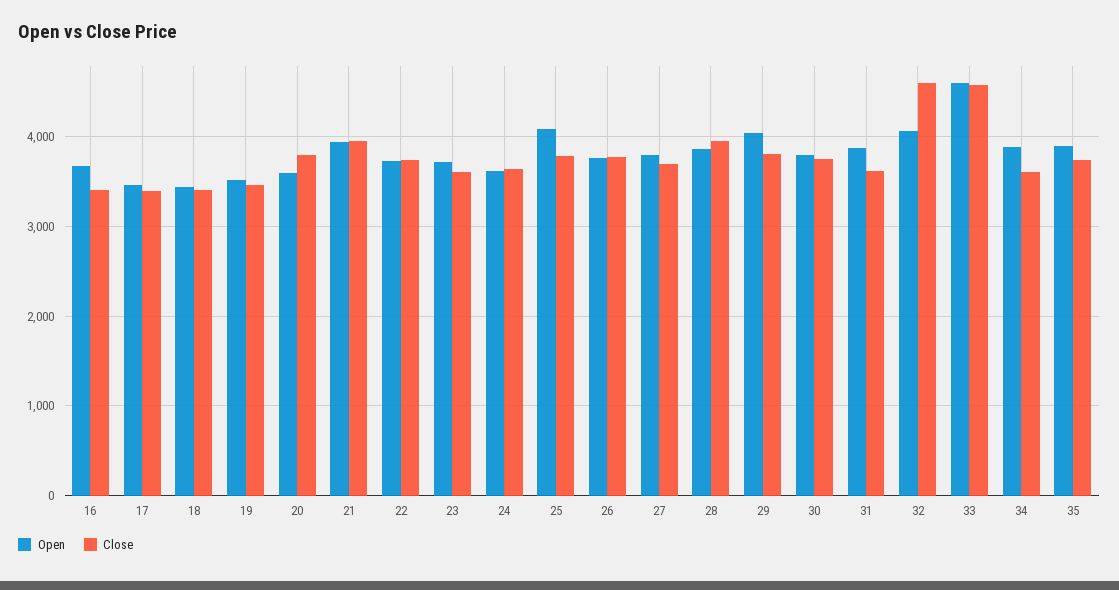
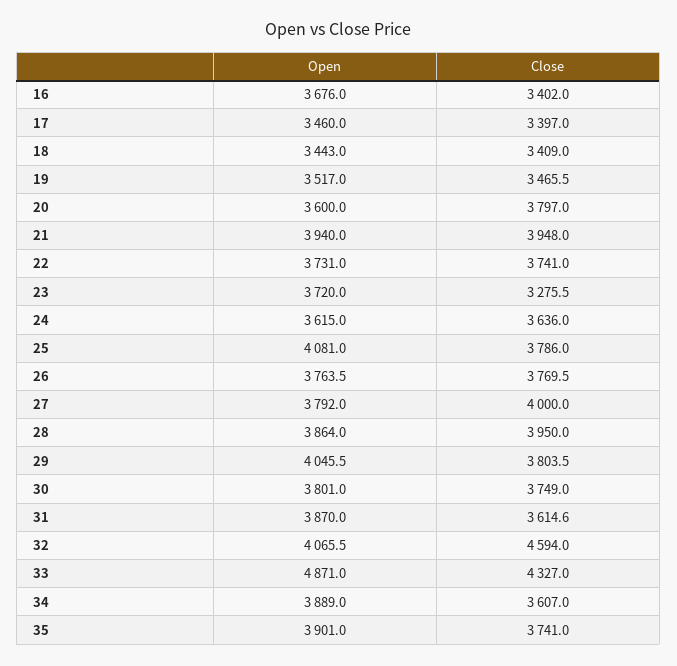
  {
    "Open": {
      "16": 3676,
      "17": 3460,
      "18": 3443,
      "19": 3517,
      "20": 3600,
      "21": 3940,
      "22": 3731,
      "23": 3720,
      "24": 3615,
      "25": 4081,
      "26": 3763.5,
      "27": 3792,
      "28": 3864,
      "29": 4045.5,
      "30": 3801,
      "31": 3870,
      "32": 4065.5,
-     "33": 4600,
+     "33": 4871,
      "34": 3889,
      "35": 3901
    },
    "Close": {
      "16": 3402,
      "17": 3397,
      "18": 3409,
      "19": 3465.5,
      "20": 3797,
      "21": 3948,
      "22": 3741,
-     "23": 3600,
+     "23": 3275.5,
      "24": 3636,
      "25": 3786,
      "26": 3769.5,
-     "27": 3700,
+     "27": 4000,
      "28": 3950,
      "29": 3803.5,
      "30": 3749,
      "31": 3614.6,
      "32": 4594,
-     "33": 4600,
+     "33": 4327,
      "34": 3607,
      "35": 3741
    }
  }

